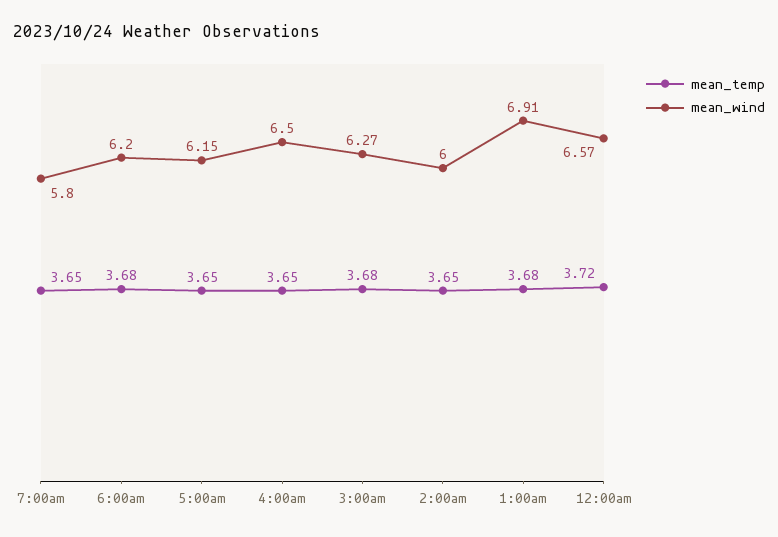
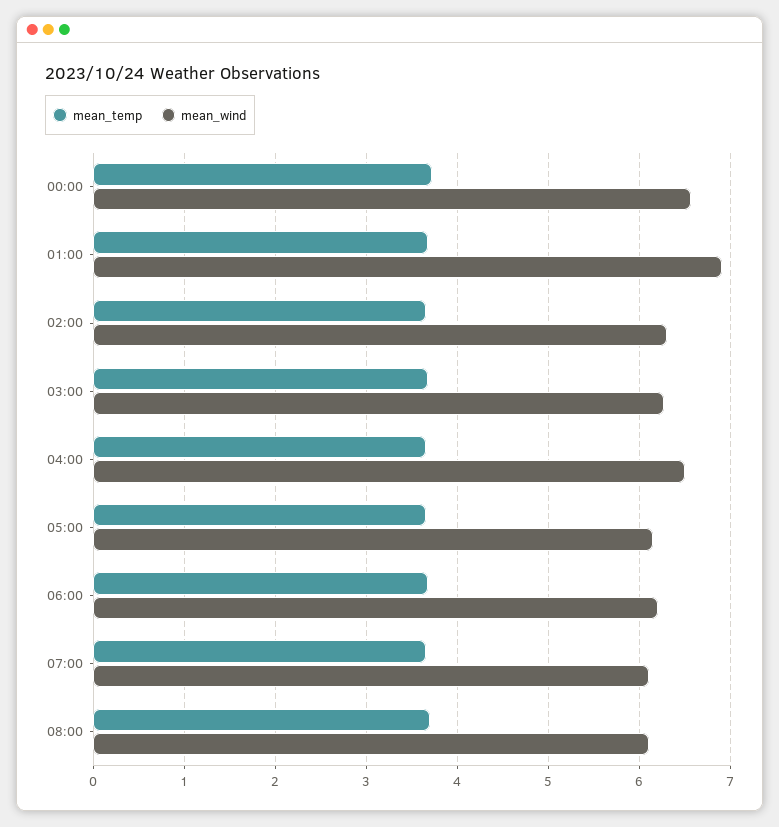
  {
    "mean_temp": {
      "7:00am": 3.65,
      "6:00am": 3.68,
      "5:00am": 3.65,
      "4:00am": 3.65,
      "3:00am": 3.68,
      "2:00am": 3.65,
      "1:00am": 3.68,
-     "12:00am": 3.72
+     "12:00am": 3.72,
+     "08:00": 3.7
    },
    "mean_wind": {
-     "7:00am": 5.8,
+     "7:00am": 6.1,
      "6:00am": 6.2,
      "5:00am": 6.15,
      "4:00am": 6.5,
      "3:00am": 6.27,
-     "2:00am": 6,
+     "2:00am": 6.3,
      "1:00am": 6.91,
-     "12:00am": 6.57
+     "12:00am": 6.57,
+     "08:00": 6.1
    }
  }

